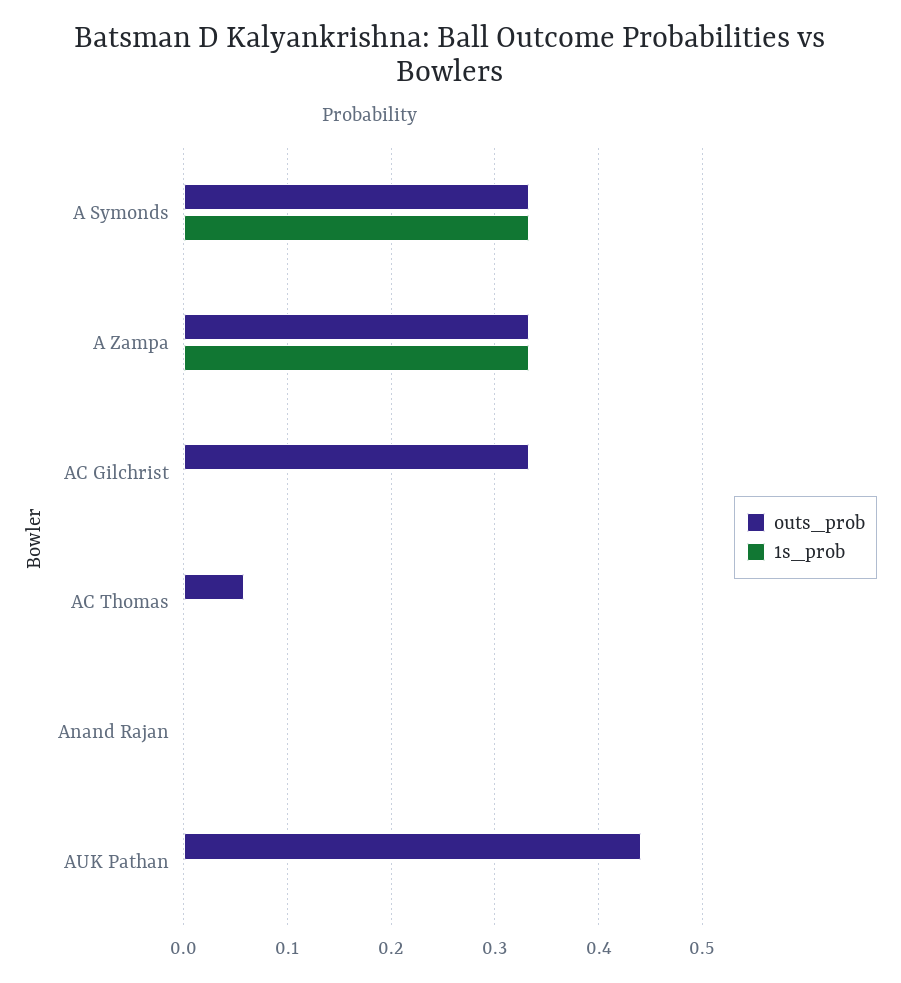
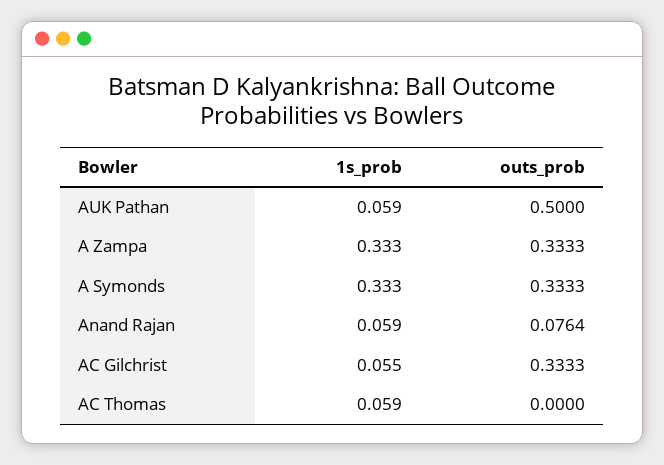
  {
    "outs_prob": {
      "A Symonds": 0.3333,
      "A Zampa": 0.3333,
      "AC Gilchrist": 0.3333,
-     "AC Thomas": 0.06,
+     "AC Thomas": 0,
-     "Anand Rajan": 0,
+     "Anand Rajan": 0.0764,
-     "AUK Pathan": 0.44
+     "AUK Pathan": 0.5
    },
    "1s_prob": {
      "A Symonds": 0.333,
      "A Zampa": 0.333,
-     "AC Gilchrist": 0,
+     "AC Gilchrist": 0.055,
-     "AC Thomas": 0,
+     "AC Thomas": 0.059,
-     "Anand Rajan": 0,
+     "Anand Rajan": 0.059,
-     "AUK Pathan": 0
+     "AUK Pathan": 0.059
    }
  }

